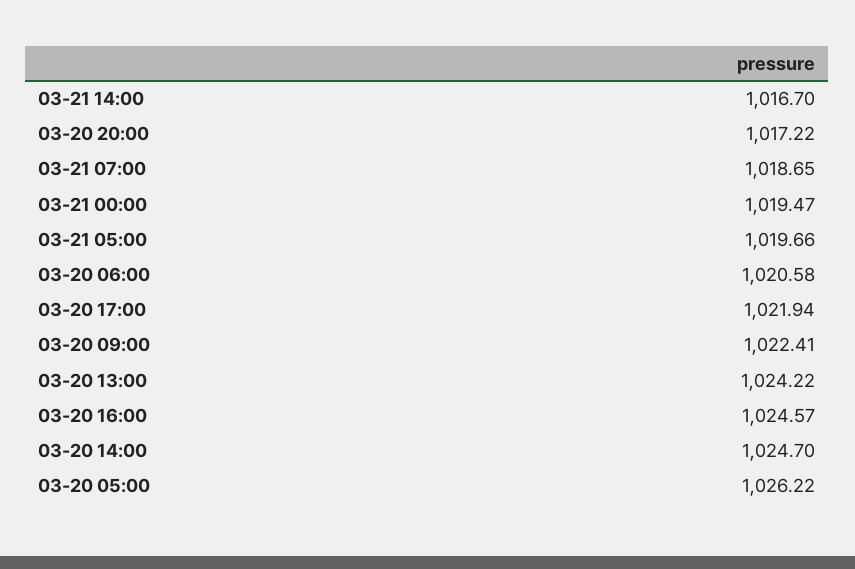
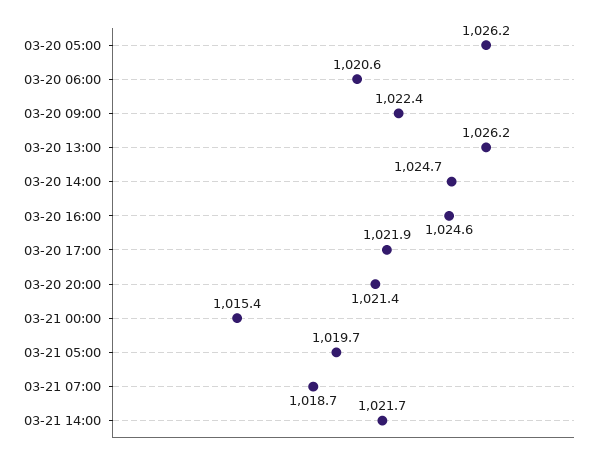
  {
-   "03-21 14:00": 1016.7,
+   "03-21 14:00": 1021.7,
-   "03-20 20:00": 1017.22,
+   "03-20 20:00": 1021.4,
    "03-21 07:00": 1018.65,
-   "03-21 00:00": 1019.47,
+   "03-21 00:00": 1015.4,
    "03-21 05:00": 1019.66,
    "03-20 06:00": 1020.58,
    "03-20 17:00": 1021.94,
    "03-20 09:00": 1022.41,
-   "03-20 13:00": 1024.22,
+   "03-20 13:00": 1026.2,
    "03-20 16:00": 1024.57,
    "03-20 14:00": 1024.7,
    "03-20 05:00": 1026.22
  }

